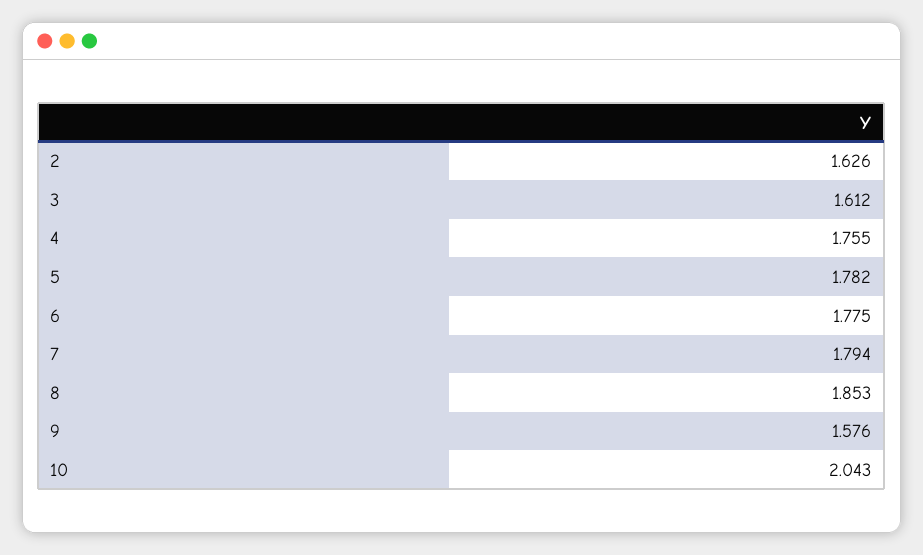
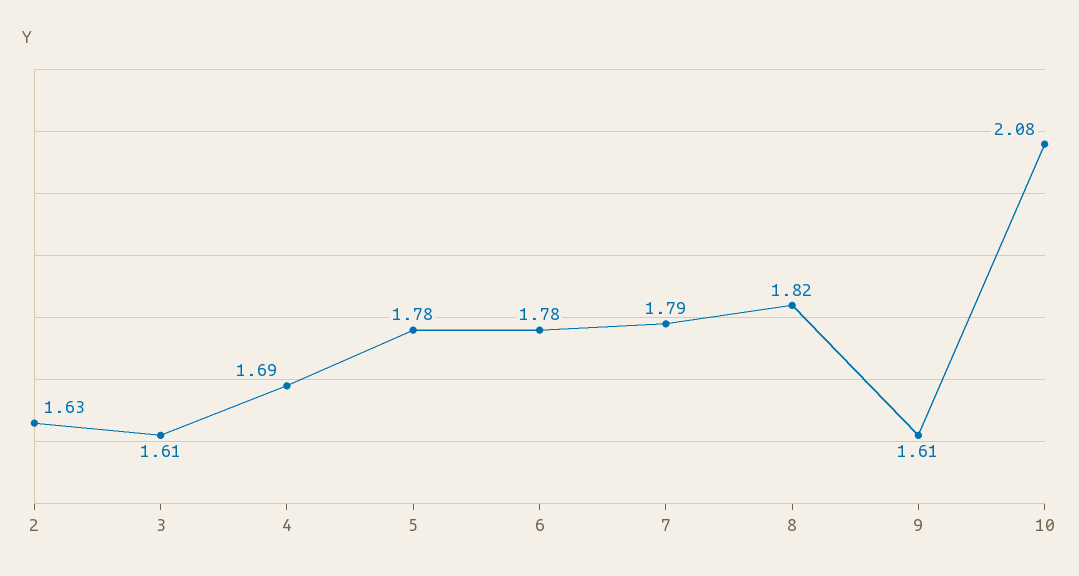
  {
    "2": 1.626,
    "3": 1.612,
-   "4": 1.755,
+   "4": 1.69,
    "5": 1.782,
    "6": 1.775,
    "7": 1.794,
-   "8": 1.853,
+   "8": 1.82,
-   "9": 1.576,
+   "9": 1.61,
-   "10": 2.043
+   "10": 2.08
  }

